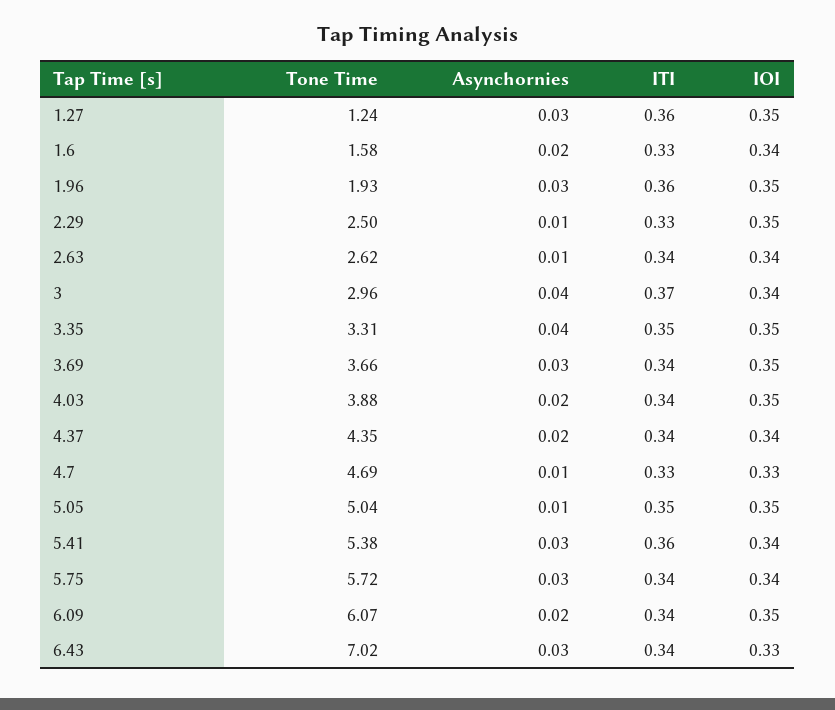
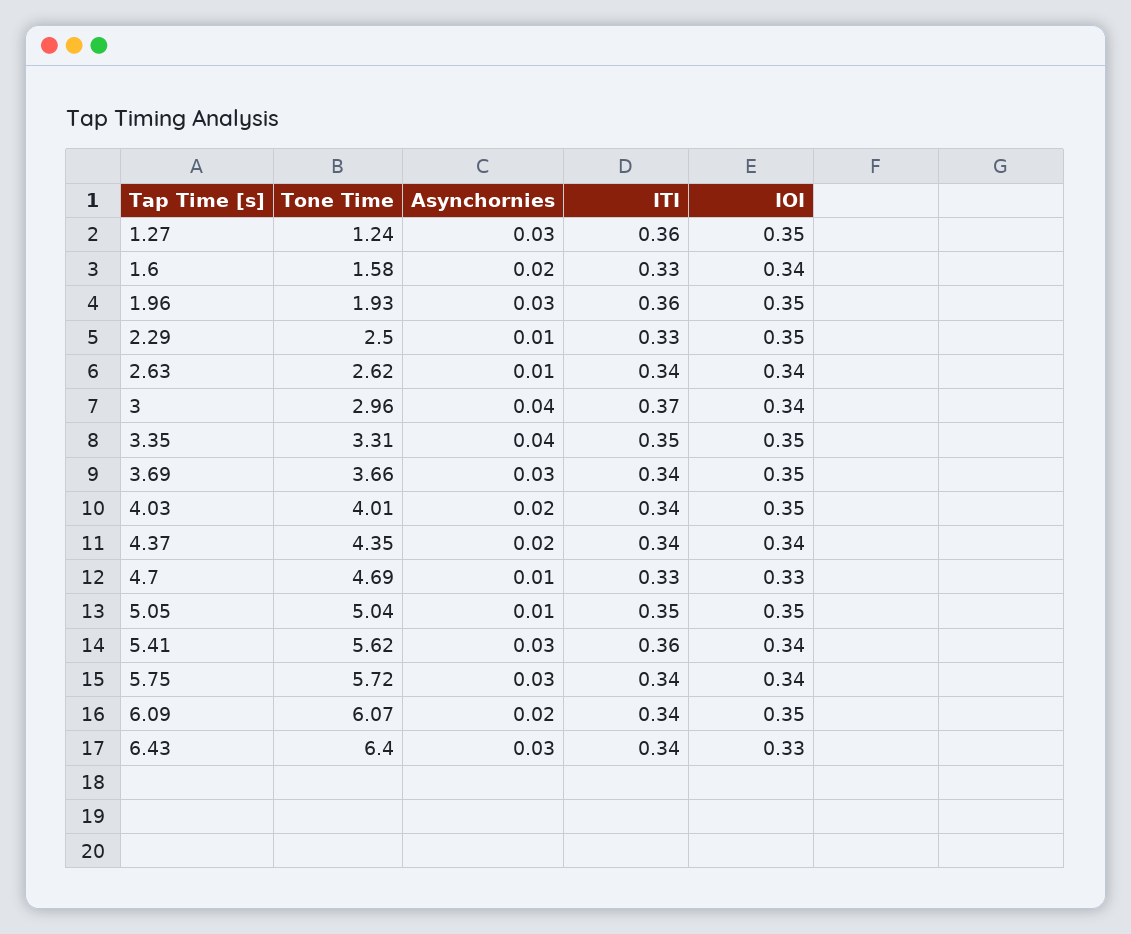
  {
    "Tone Time": {
      "1.27": 1.24,
      "1.6": 1.58,
      "1.96": 1.93,
      "2.29": 2.5,
      "2.63": 2.62,
      "3": 2.96,
      "3.35": 3.31,
      "3.69": 3.66,
-     "4.03": 3.88,
+     "4.03": 4.01,
      "4.37": 4.35,
      "4.7": 4.69,
      "5.05": 5.04,
-     "5.41": 5.38,
+     "5.41": 5.62,
      "5.75": 5.72,
      "6.09": 6.07,
-     "6.43": 7.02
+     "6.43": 6.4
    },
    "Asynchornies": {
      "1.27": 0.03,
      "1.6": 0.02,
      "1.96": 0.03,
      "2.29": 0.01,
      "2.63": 0.01,
      "3": 0.04,
      "3.35": 0.04,
      "3.69": 0.03,
      "4.03": 0.02,
      "4.37": 0.02,
      "4.7": 0.01,
      "5.05": 0.01,
      "5.41": 0.03,
      "5.75": 0.03,
      "6.09": 0.02,
      "6.43": 0.03
    },
    "ITI": {
      "1.27": 0.36,
      "1.6": 0.33,
      "1.96": 0.36,
      "2.29": 0.33,
      "2.63": 0.34,
      "3": 0.37,
      "3.35": 0.35,
      "3.69": 0.34,
      "4.03": 0.34,
      "4.37": 0.34,
      "4.7": 0.33,
      "5.05": 0.35,
      "5.41": 0.36,
      "5.75": 0.34,
      "6.09": 0.34,
      "6.43": 0.34
    },
    "IOI": {
      "1.27": 0.35,
      "1.6": 0.34,
      "1.96": 0.35,
      "2.29": 0.35,
      "2.63": 0.34,
      "3": 0.34,
      "3.35": 0.35,
      "3.69": 0.35,
      "4.03": 0.35,
      "4.37": 0.34,
      "4.7": 0.33,
      "5.05": 0.35,
      "5.41": 0.34,
      "5.75": 0.34,
      "6.09": 0.35,
      "6.43": 0.33
    }
  }

